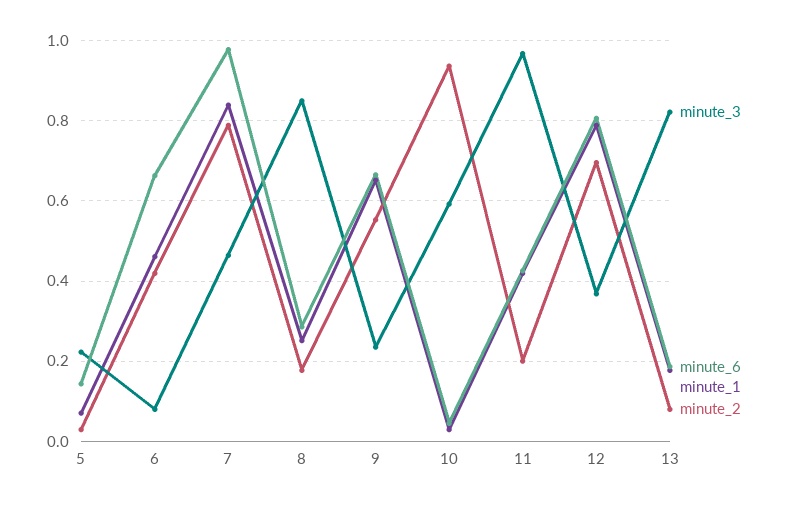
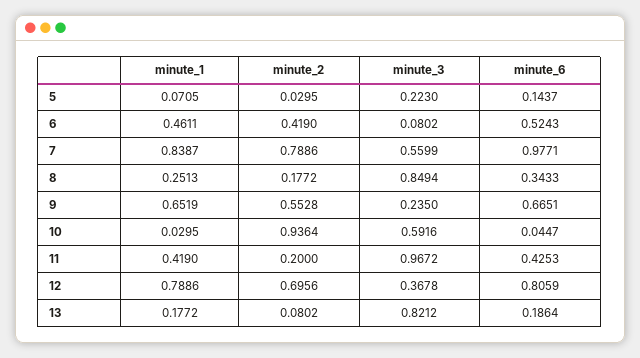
  {
    "minute_3": {
      "5": 0.223,
      "6": 0.0802,
-     "7": 0.46,
+     "7": 0.5599,
      "8": 0.8494,
      "9": 0.235,
      "10": 0.5916,
      "11": 0.9672,
      "12": 0.3678,
      "13": 0.8212
    },
    "minute_6": {
      "5": 0.1437,
-     "6": 0.66,
+     "6": 0.5243,
      "7": 0.9771,
-     "8": 0.28,
+     "8": 0.3433,
      "9": 0.6651,
      "10": 0.0447,
      "11": 0.4253,
      "12": 0.8059,
      "13": 0.1864
    },
    "minute_1": {
      "5": 0.0705,
      "6": 0.4611,
      "7": 0.8387,
      "8": 0.2513,
      "9": 0.6519,
      "10": 0.0295,
      "11": 0.419,
      "12": 0.7886,
      "13": 0.1772
    },
    "minute_2": {
      "5": 0.0295,
      "6": 0.419,
      "7": 0.7886,
      "8": 0.1772,
      "9": 0.5528,
      "10": 0.9364,
      "11": 0.2,
      "12": 0.6956,
      "13": 0.0802
    }
  }

